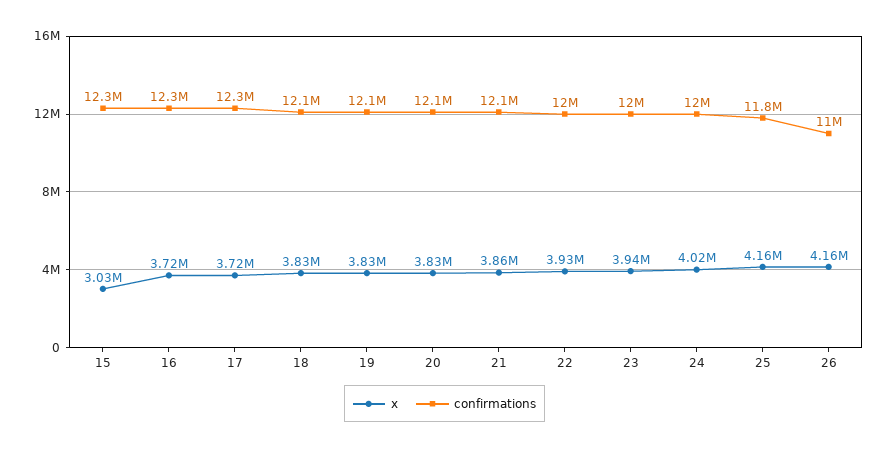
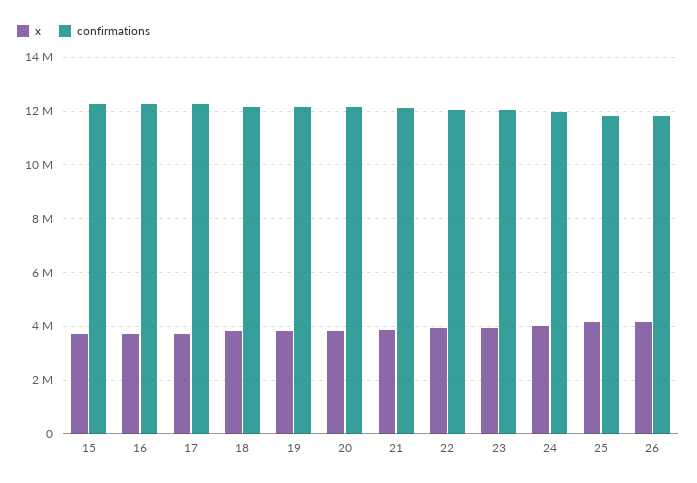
  {
    "x": {
-     "15": 3030000,
+     "15": 3750000,
      "16": 3720000,
      "17": 3720000,
      "18": 3830000,
      "19": 3830000,
      "20": 3830000,
      "21": 3860000,
      "22": 3930000,
      "23": 3940000,
      "24": 4020000,
      "25": 4160000,
      "26": 4160000
    },
    "confirmations": {
      "15": 12300000,
      "16": 12300000,
      "17": 12300000,
      "18": 12100000,
      "19": 12100000,
      "20": 12100000,
      "21": 12100000,
      "22": 12000000,
      "23": 12000000,
      "24": 12000000,
      "25": 11800000,
-     "26": 11000000
+     "26": 11750000
    }
  }

